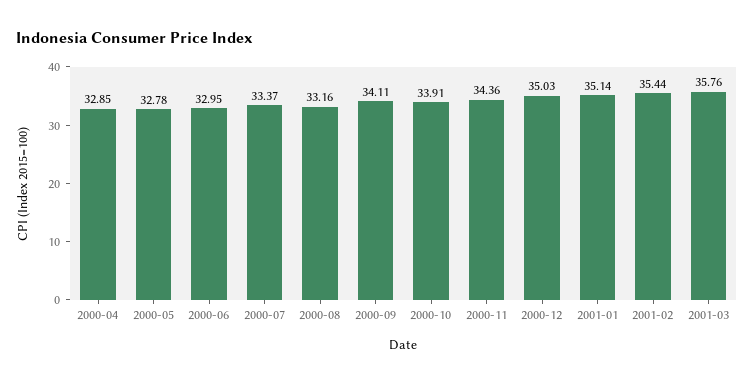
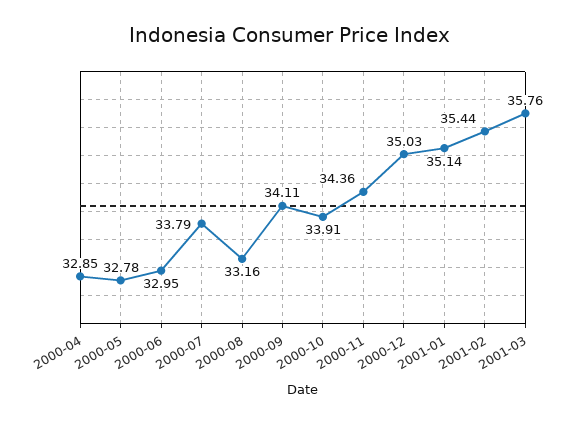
  {
    "2000-04": 32.85,
    "2000-05": 32.78,
    "2000-06": 32.95,
-   "2000-07": 33.37,
+   "2000-07": 33.79,
    "2000-08": 33.16,
    "2000-09": 34.11,
    "2000-10": 33.91,
    "2000-11": 34.36,
    "2000-12": 35.03,
    "2001-01": 35.14,
    "2001-02": 35.44,
    "2001-03": 35.76
  }

